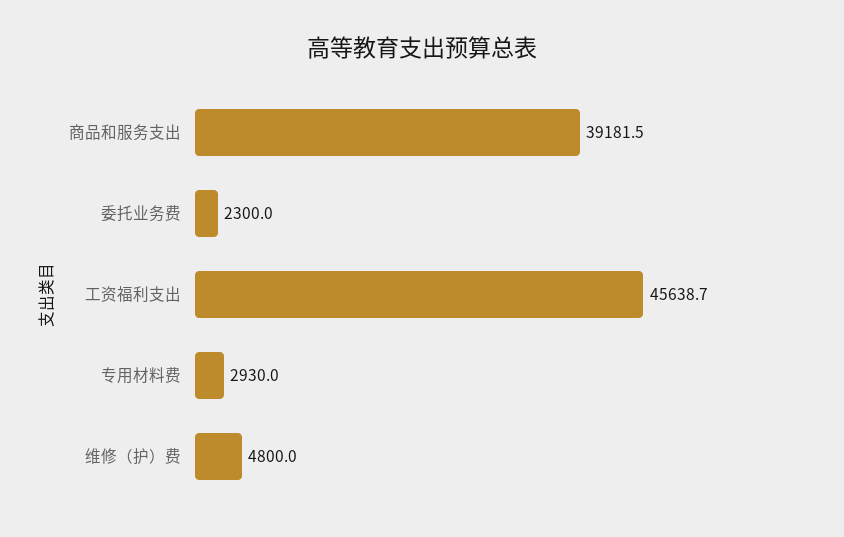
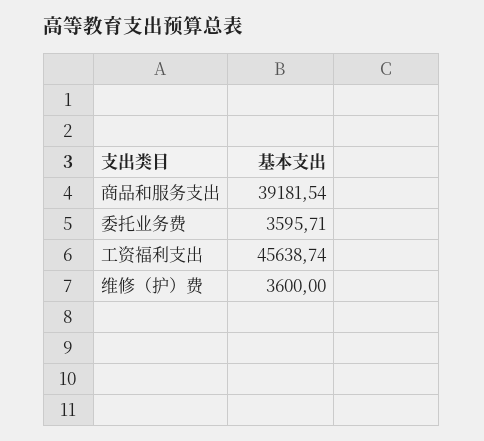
  {
    "商品和服务支出": 39181.54,
-   "委托业务费": 2300,
+   "委托业务费": 3595.71,
    "工资福利支出": 45638.74,
-   "专用材料费": 2930,
-   "维修（护）费": 4800
+   "维修（护）费": 3600
  }

